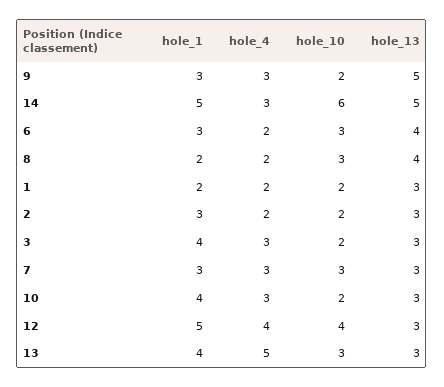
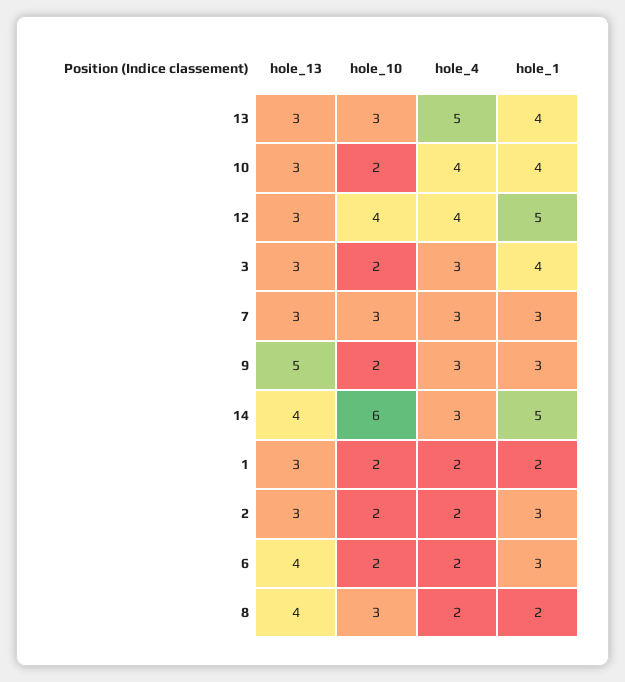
  {
    "hole_1": {
      "9": 3,
      "14": 5,
      "6": 3,
      "8": 2,
      "1": 2,
      "2": 3,
      "3": 4,
      "7": 3,
      "10": 4,
      "12": 5,
      "13": 4
    },
    "hole_4": {
      "9": 3,
      "14": 3,
      "6": 2,
      "8": 2,
      "1": 2,
      "2": 2,
      "3": 3,
      "7": 3,
-     "10": 3,
+     "10": 4,
      "12": 4,
      "13": 5
    },
    "hole_10": {
      "9": 2,
      "14": 6,
-     "6": 3,
+     "6": 2,
      "8": 3,
      "1": 2,
      "2": 2,
      "3": 2,
      "7": 3,
      "10": 2,
      "12": 4,
      "13": 3
    },
    "hole_13": {
      "9": 5,
-     "14": 5,
+     "14": 4,
      "6": 4,
      "8": 4,
      "1": 3,
      "2": 3,
      "3": 3,
      "7": 3,
      "10": 3,
      "12": 3,
      "13": 3
    }
  }

